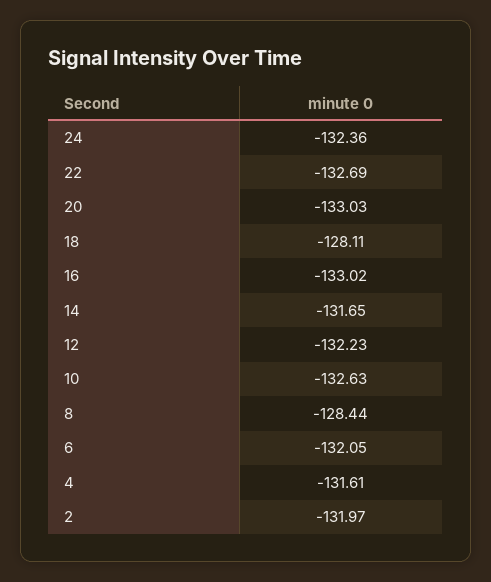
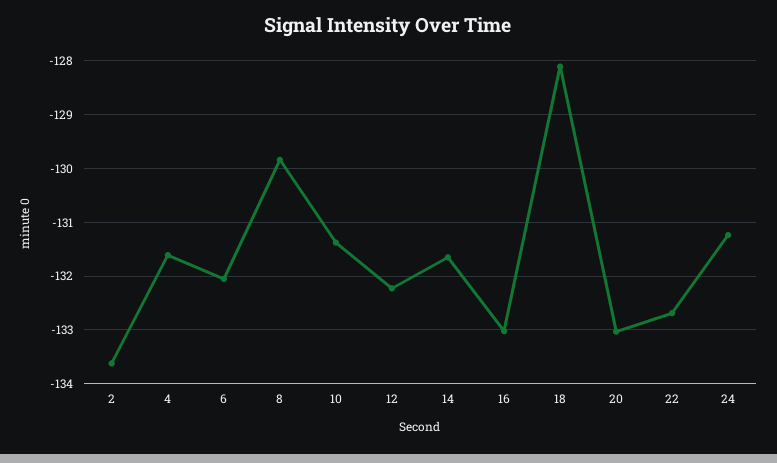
  {
-   "24": -132.36,
+   "24": -131.2,
    "22": -132.69,
    "20": -133.03,
    "18": -128.11,
    "16": -133.02,
    "14": -131.65,
    "12": -132.23,
-   "10": -132.63,
+   "10": -131.4,
-   "8": -128.44,
+   "8": -129.8,
    "6": -132.05,
    "4": -131.61,
-   "2": -131.97
+   "2": -133.6
  }

